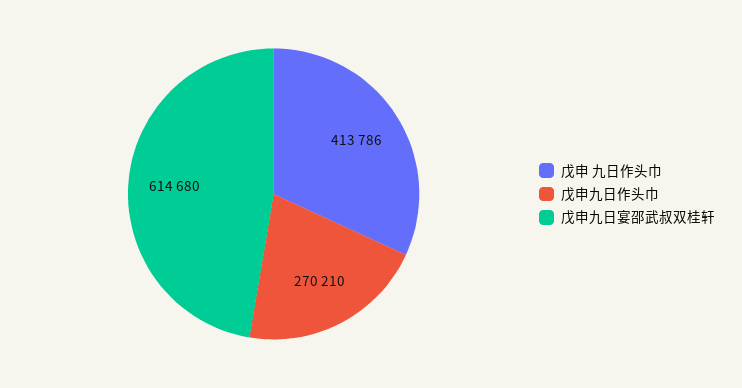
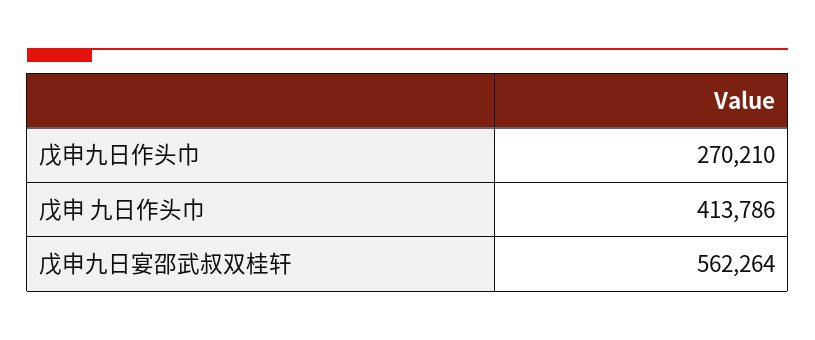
  {
    "戊申 九日作头巾": 413786,
    "戊申九日作头巾": 270210,
-   "戊申九日宴邵武叔双桂轩": 614680
+   "戊申九日宴邵武叔双桂轩": 562264
  }

